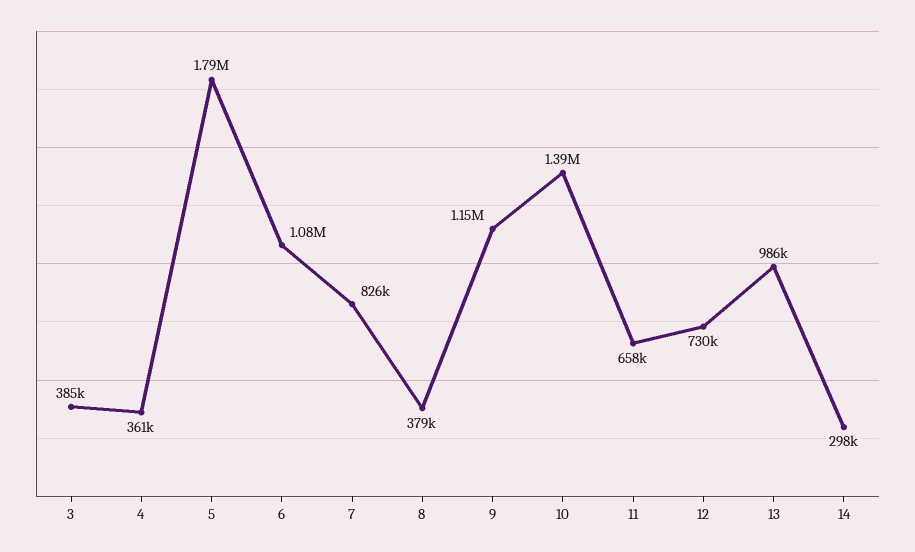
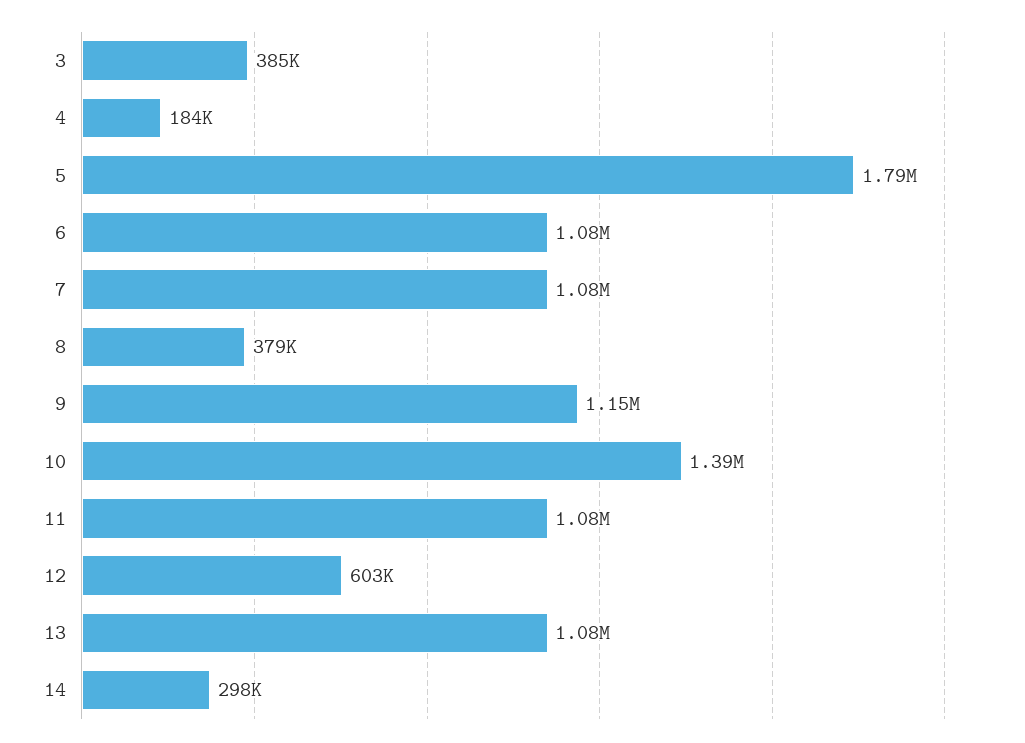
  {
    "3": 385000,
-   "4": 361000,
+   "4": 184000,
    "5": 1790000,
    "6": 1080000,
-   "7": 826000,
+   "7": 1080000,
    "8": 379000,
    "9": 1150000,
    "10": 1390000,
-   "11": 658000,
+   "11": 1080000,
-   "12": 730000,
+   "12": 603000,
-   "13": 986000,
+   "13": 1080000,
    "14": 298000
  }

